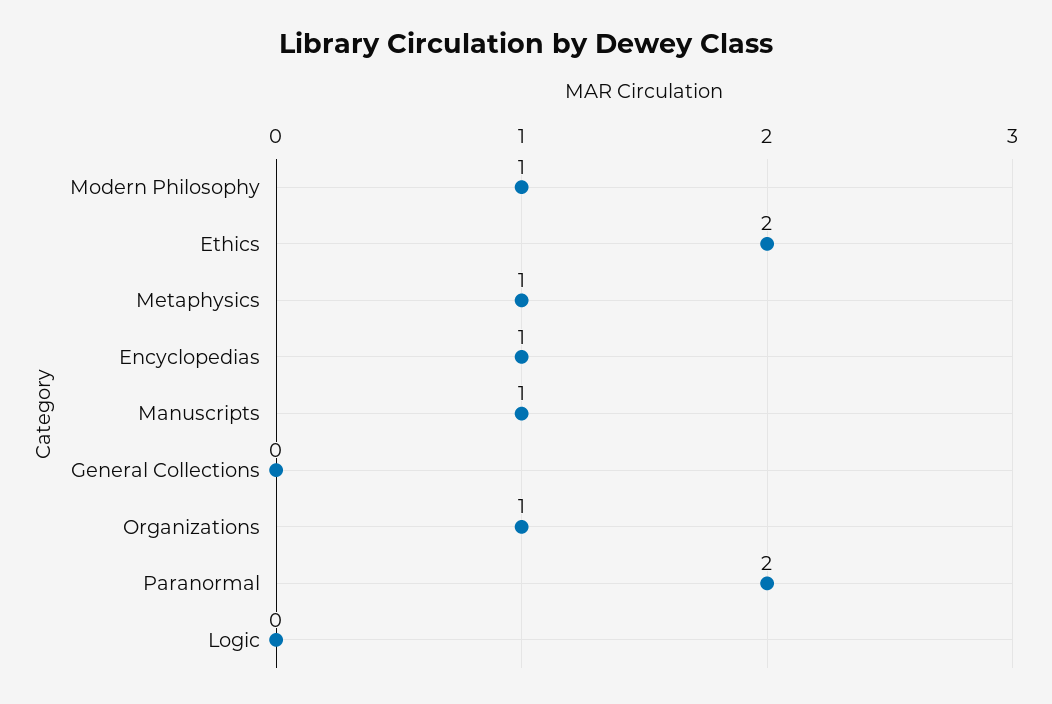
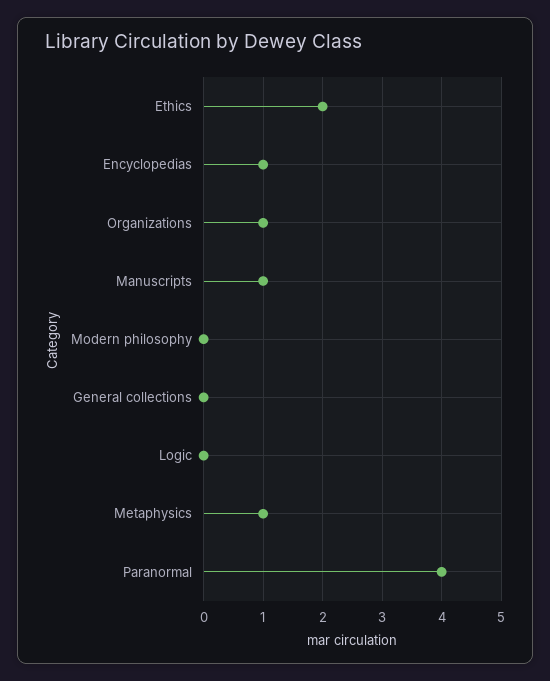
  {
-   "Modern Philosophy": 1,
+   "Modern Philosophy": 0,
    "Ethics": 2,
    "Metaphysics": 1,
    "Encyclopedias": 1,
    "Manuscripts": 1,
    "General Collections": 0,
    "Organizations": 1,
-   "Paranormal": 2,
+   "Paranormal": 4,
    "Logic": 0
  }

